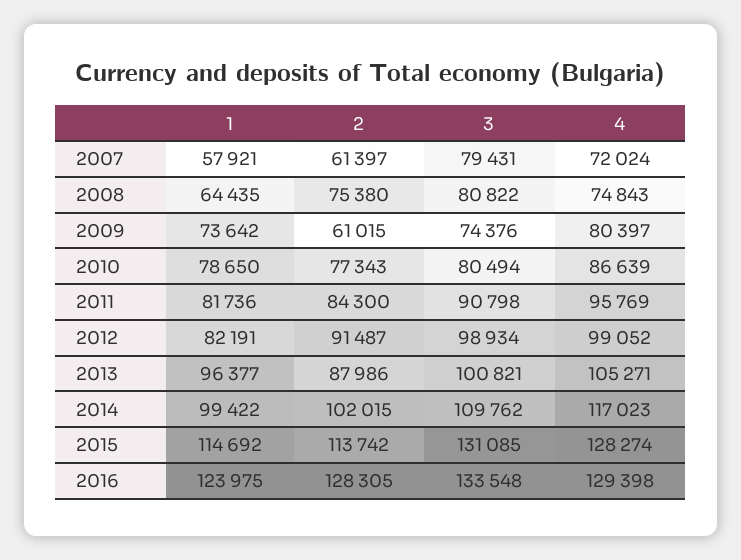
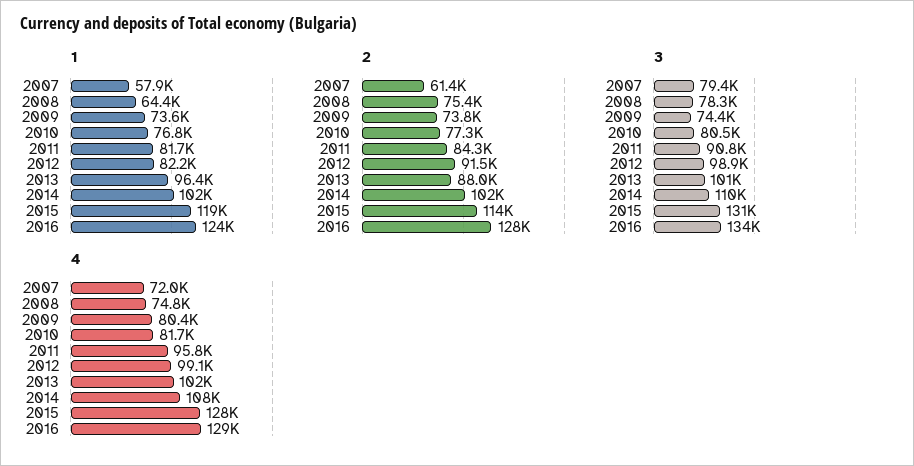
  {
    "1": {
      "2007": 57921,
      "2008": 64435,
      "2009": 73642,
-     "2010": 78650,
+     "2010": 76800,
      "2011": 81736,
      "2012": 82191,
      "2013": 96377,
-     "2014": 99422,
+     "2014": 102000,
-     "2015": 114692,
+     "2015": 119000,
      "2016": 123975
    },
    "2": {
      "2007": 61397,
      "2008": 75380,
-     "2009": 61015,
+     "2009": 73800,
      "2010": 77343,
      "2011": 84300,
      "2012": 91487,
      "2013": 87986,
      "2014": 102015,
      "2015": 113742,
      "2016": 128305
    },
    "3": {
      "2007": 79431,
-     "2008": 80822,
+     "2008": 78300,
      "2009": 74376,
      "2010": 80494,
      "2011": 90798,
      "2012": 98934,
      "2013": 100821,
      "2014": 109762,
      "2015": 131085,
      "2016": 133548
    },
    "4": {
      "2007": 72024,
      "2008": 74843,
      "2009": 80397,
-     "2010": 86639,
+     "2010": 81700,
      "2011": 95769,
      "2012": 99052,
-     "2013": 105271,
+     "2013": 102000,
-     "2014": 117023,
+     "2014": 108000,
      "2015": 128274,
      "2016": 129398
    }
  }

